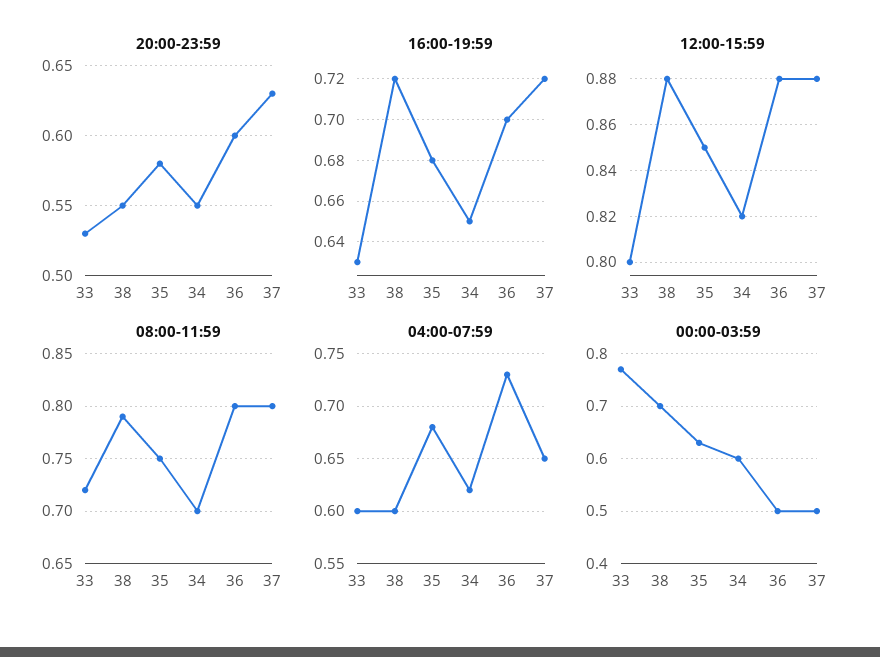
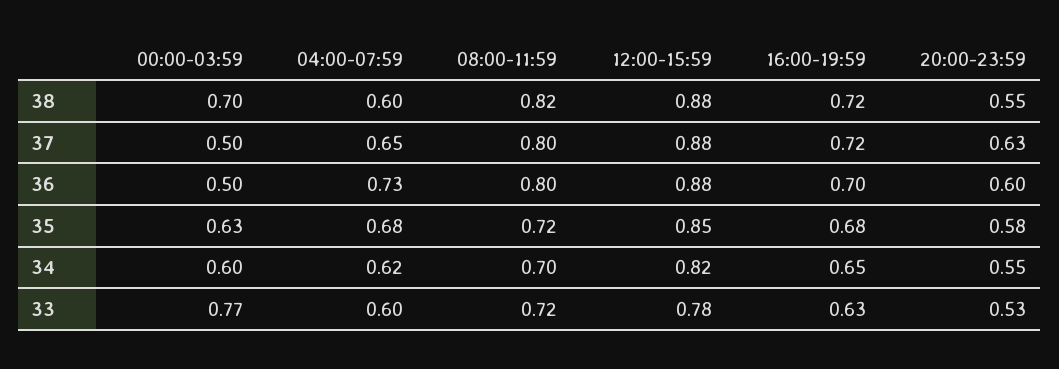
  {
    "20:00-23:59": {
      "33": 0.53,
      "38": 0.55,
      "35": 0.58,
      "34": 0.55,
      "36": 0.6,
      "37": 0.63
    },
    "16:00-19:59": {
      "33": 0.63,
      "38": 0.72,
      "35": 0.68,
      "34": 0.65,
      "36": 0.7,
      "37": 0.72
    },
    "12:00-15:59": {
-     "33": 0.8,
+     "33": 0.78,
      "38": 0.88,
      "35": 0.85,
      "34": 0.82,
      "36": 0.88,
      "37": 0.88
    },
    "08:00-11:59": {
      "33": 0.72,
-     "38": 0.79,
+     "38": 0.82,
-     "35": 0.75,
+     "35": 0.72,
      "34": 0.7,
      "36": 0.8,
      "37": 0.8
    },
    "04:00-07:59": {
      "33": 0.6,
      "38": 0.6,
      "35": 0.68,
      "34": 0.62,
      "36": 0.73,
      "37": 0.65
    },
    "00:00-03:59": {
      "33": 0.77,
      "38": 0.7,
      "35": 0.63,
      "34": 0.6,
      "36": 0.5,
      "37": 0.5
    }
  }

